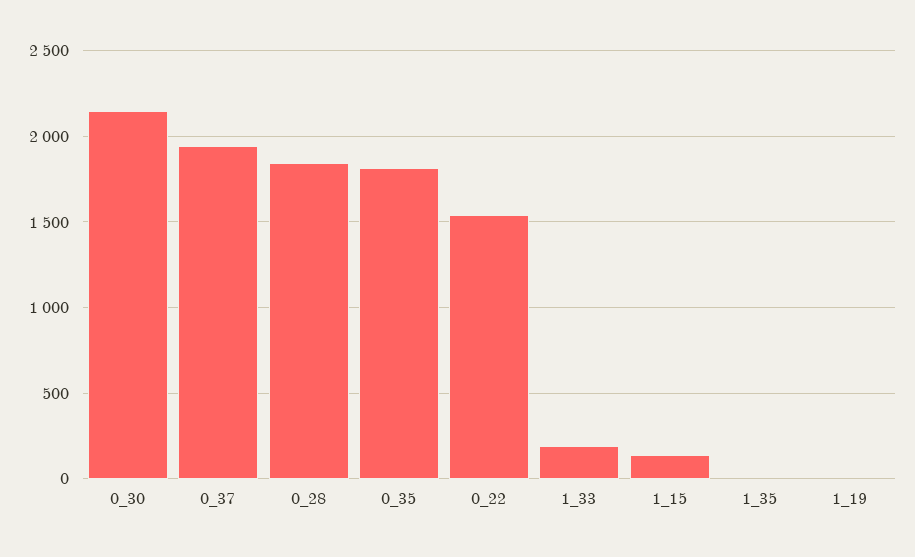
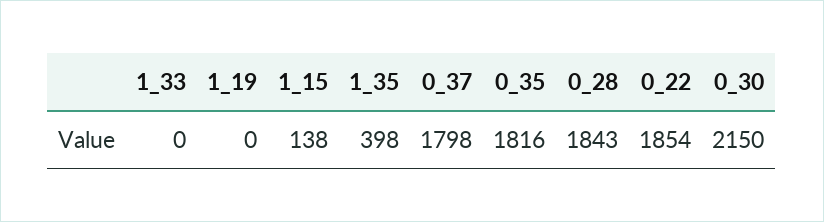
  {
    "0_30": 2150,
-   "0_37": 1950,
+   "0_37": 1798,
    "0_28": 1843,
    "0_35": 1816,
-   "0_22": 1550,
+   "0_22": 1854,
-   "1_33": 200,
+   "1_33": 0,
    "1_15": 138,
-   "1_35": 0,
+   "1_35": 398,
    "1_19": 0
  }

